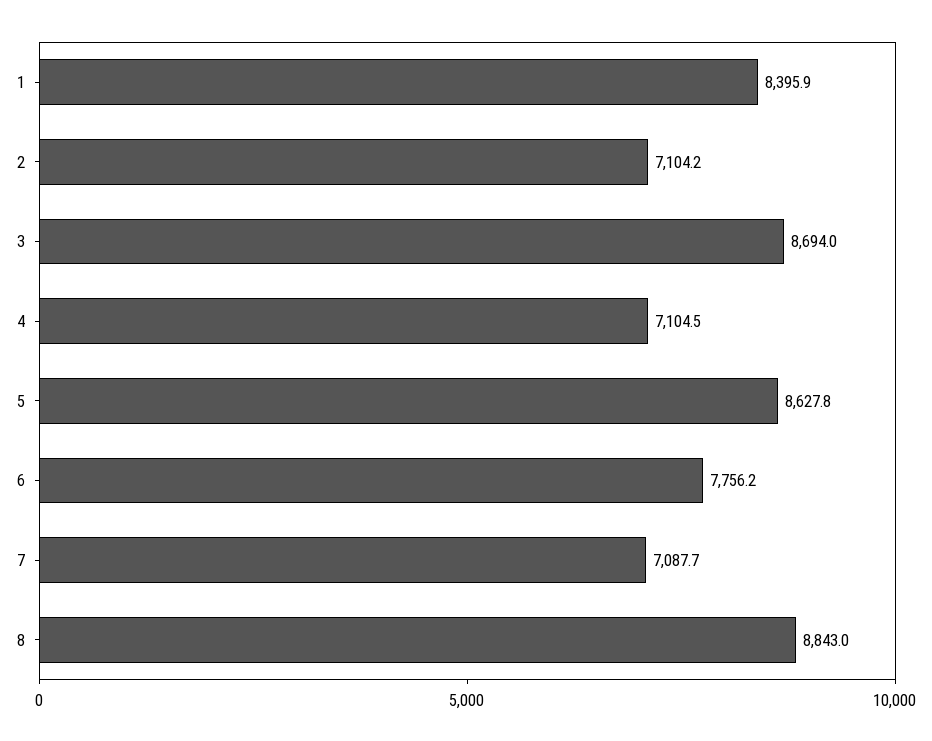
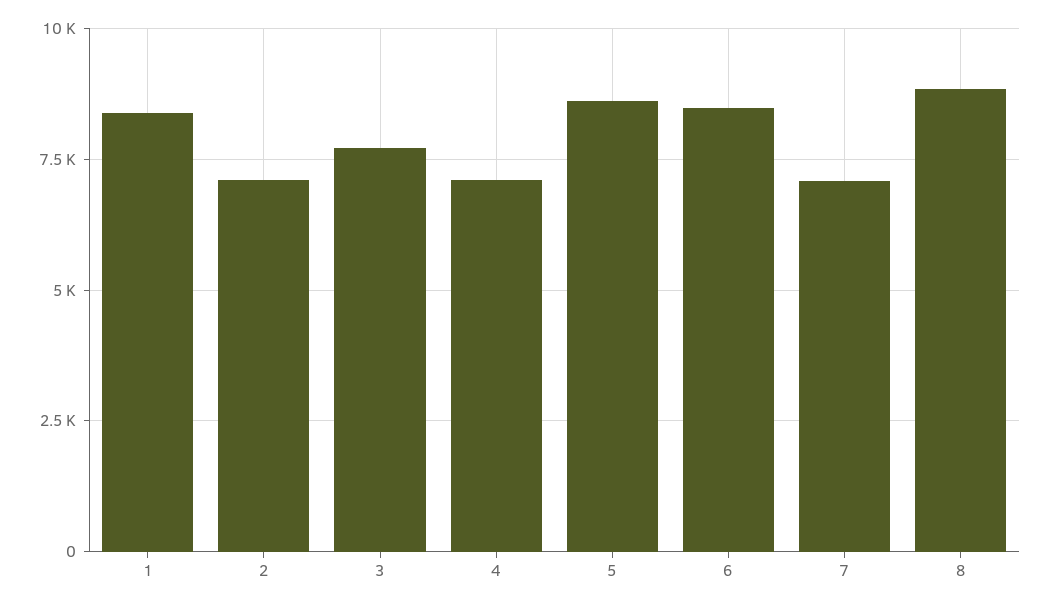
  {
    "1": 8395.9,
    "2": 7104.2,
-   "3": 8694,
+   "3": 7750,
    "4": 7104.5,
    "5": 8627.8,
-   "6": 7756.2,
+   "6": 8500,
    "7": 7087.7,
    "8": 8843
  }

